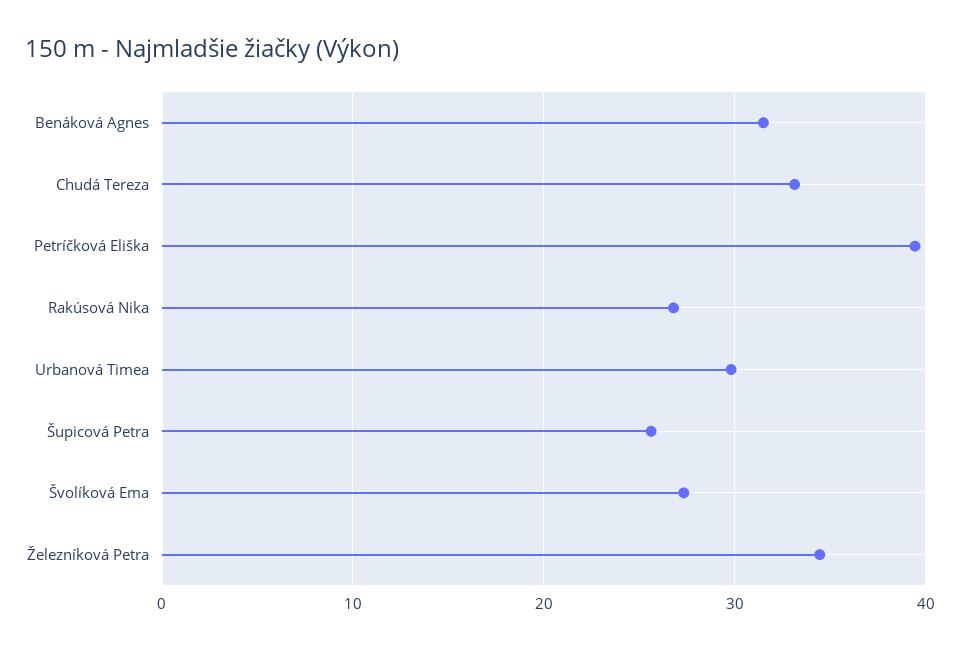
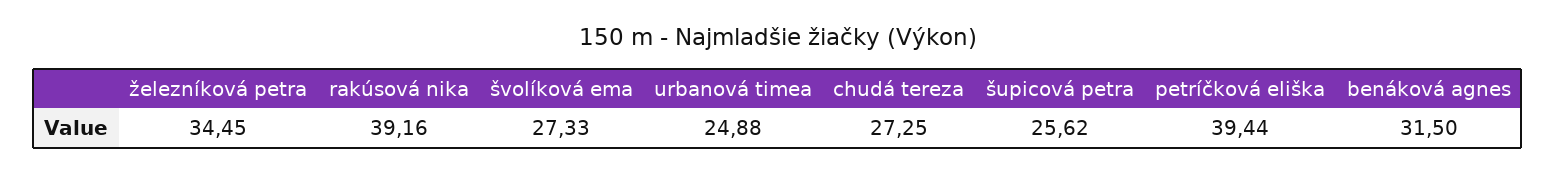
  {
    "Benáková Agnes": 31.5,
-   "Chudá Tereza": 33,
+   "Chudá Tereza": 27.25,
    "Petríčková Eliška": 39.44,
-   "Rakúsová Nika": 27,
+   "Rakúsová Nika": 39.16,
-   "Urbanová Timea": 30,
+   "Urbanová Timea": 24.88,
    "Šupicová Petra": 25.62,
    "Švolíková Ema": 27.33,
    "Železníková Petra": 34.45
  }

